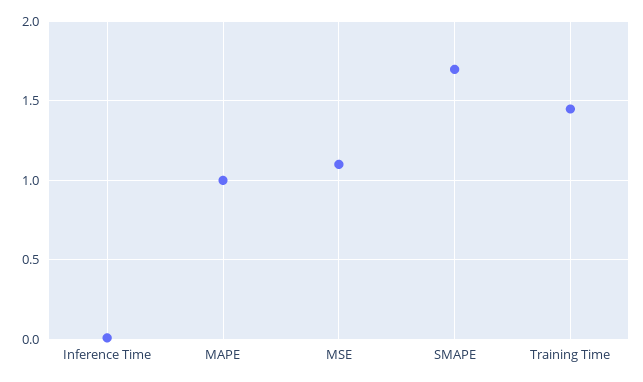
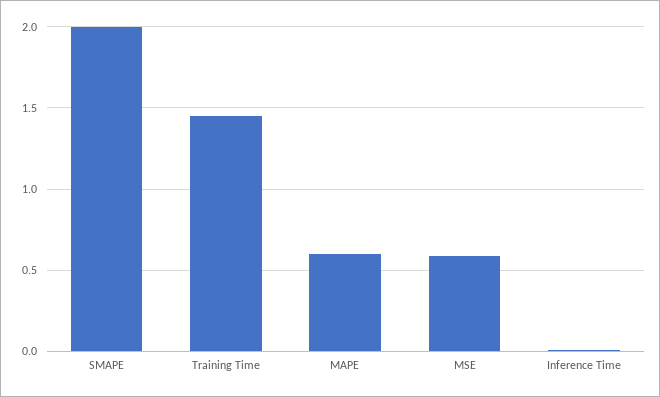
  {
    "Inference Time": 0,
-   "MAPE": 1,
+   "MAPE": 0.6,
-   "MSE": 1.1,
+   "MSE": 0.6,
-   "SMAPE": 1.7,
+   "SMAPE": 2,
    "Training Time": 1.45
  }

